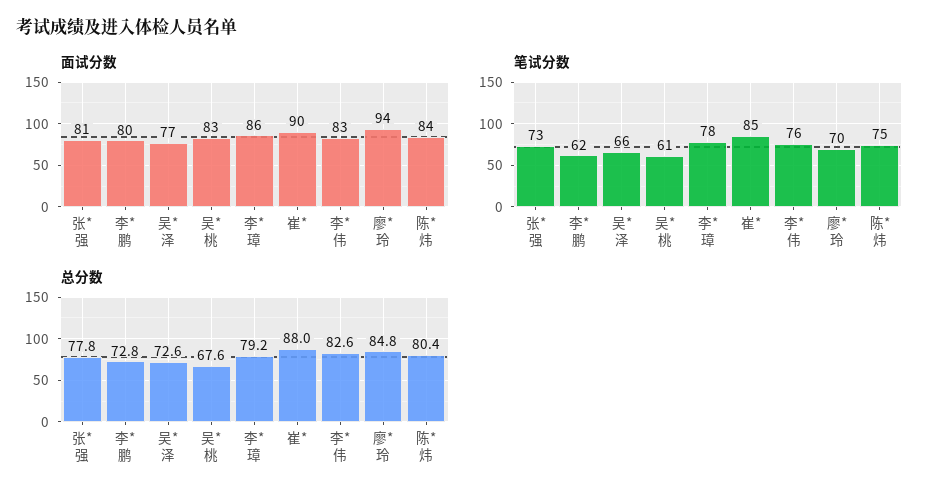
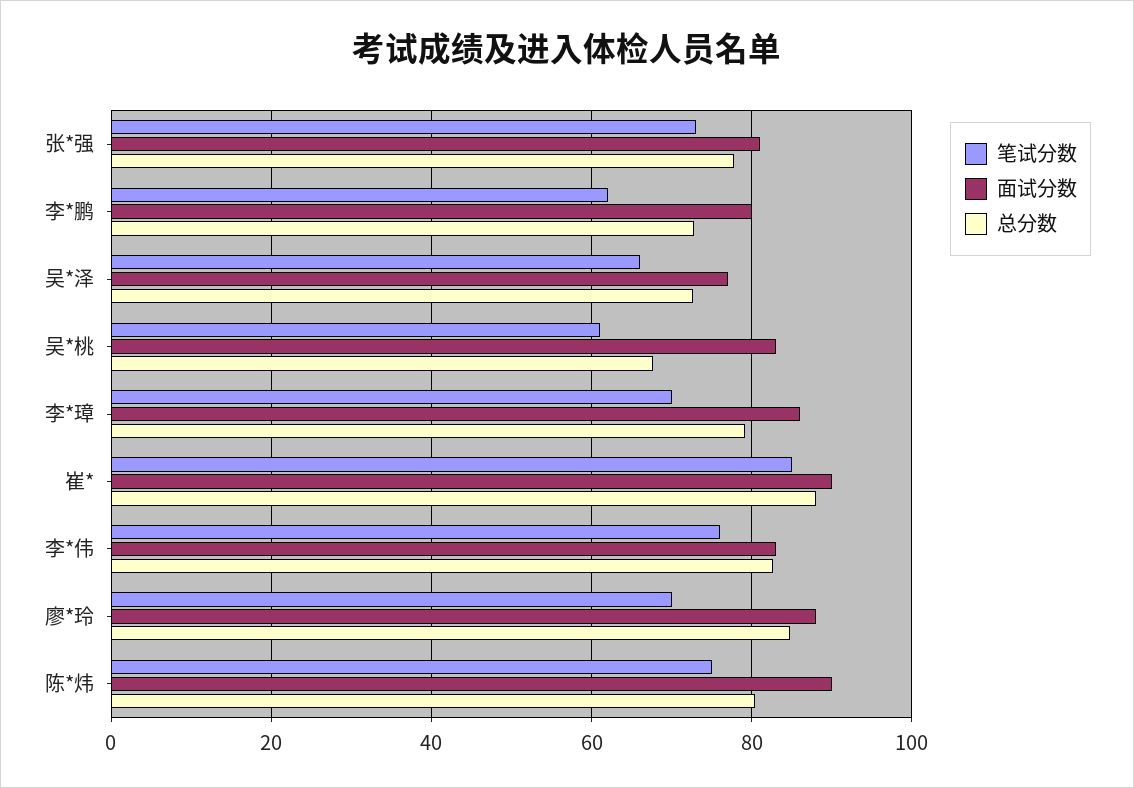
  {
    "面试分数": {
      "张*强": 81,
      "李*鹏": 80,
      "吴*泽": 77,
      "吴*桃": 83,
      "李*璋": 86,
      "崔*": 90,
      "李*伟": 83,
-     "廖*玲": 94,
+     "廖*玲": 88,
-     "陈*炜": 84
+     "陈*炜": 90
    },
    "笔试分数": {
      "张*强": 73,
      "李*鹏": 62,
      "吴*泽": 66,
      "吴*桃": 61,
-     "李*璋": 78,
+     "李*璋": 70,
      "崔*": 85,
      "李*伟": 76,
      "廖*玲": 70,
      "陈*炜": 75
    },
    "总分数": {
      "张*强": 77.8,
      "李*鹏": 72.8,
      "吴*泽": 72.6,
      "吴*桃": 67.6,
      "李*璋": 79.2,
      "崔*": 88,
      "李*伟": 82.6,
      "廖*玲": 84.8,
      "陈*炜": 80.4
    }
  }

